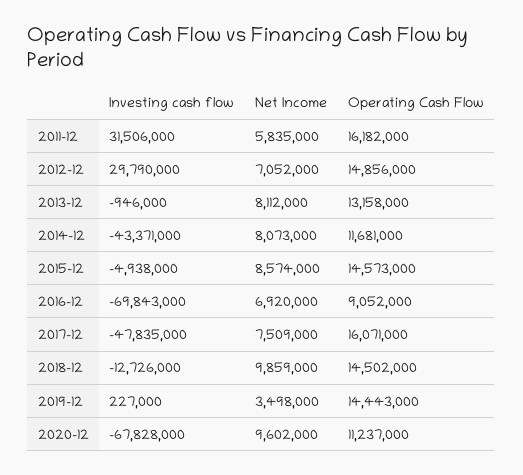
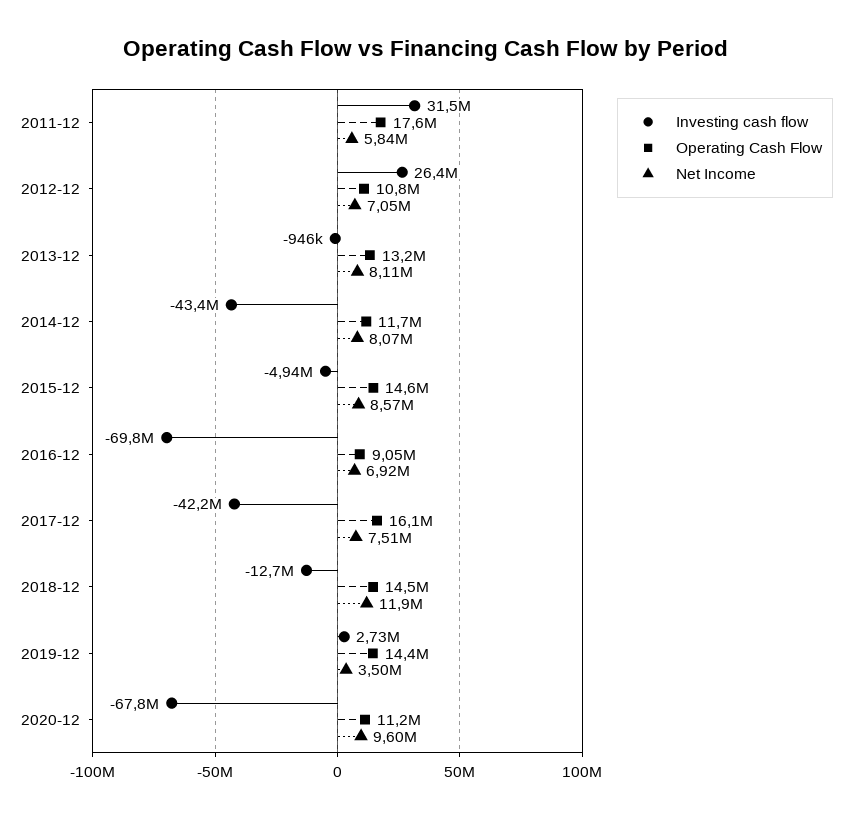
  {
    "Investing cash flow": {
      "2011-12": 31506000,
-     "2012-12": 29790000,
+     "2012-12": 26400000,
      "2013-12": -946000,
      "2014-12": -43371000,
      "2015-12": -4938000,
      "2016-12": -69843000,
-     "2017-12": -47835000,
+     "2017-12": -42200000,
      "2018-12": -12726000,
-     "2019-12": 227000,
+     "2019-12": 2730000,
      "2020-12": -67828000
    },
    "Net Income": {
      "2011-12": 5835000,
      "2012-12": 7052000,
      "2013-12": 8112000,
      "2014-12": 8073000,
      "2015-12": 8574000,
      "2016-12": 6920000,
      "2017-12": 7509000,
-     "2018-12": 9859000,
+     "2018-12": 11900000,
      "2019-12": 3498000,
      "2020-12": 9602000
    },
    "Operating Cash Flow": {
-     "2011-12": 16182000,
+     "2011-12": 17600000,
-     "2012-12": 14856000,
+     "2012-12": 10800000,
      "2013-12": 13158000,
      "2014-12": 11681000,
      "2015-12": 14573000,
      "2016-12": 9052000,
      "2017-12": 16071000,
      "2018-12": 14502000,
      "2019-12": 14443000,
      "2020-12": 11237000
    }
  }

